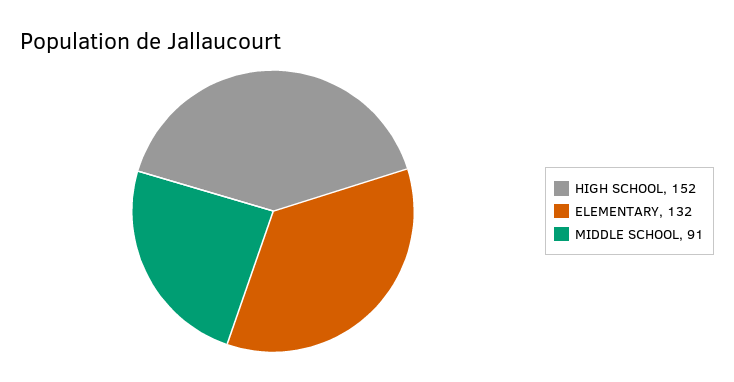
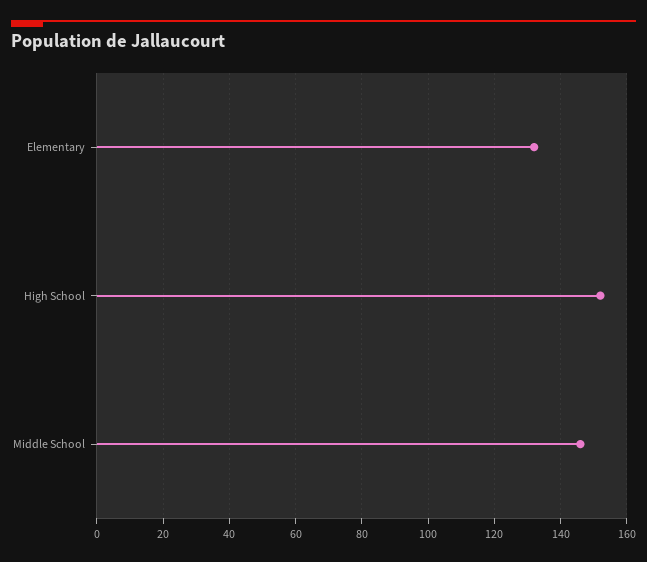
  {
    "HIGH SCHOOL": 152,
    "ELEMENTARY": 132,
-   "MIDDLE SCHOOL": 91
+   "MIDDLE SCHOOL": 145
  }

